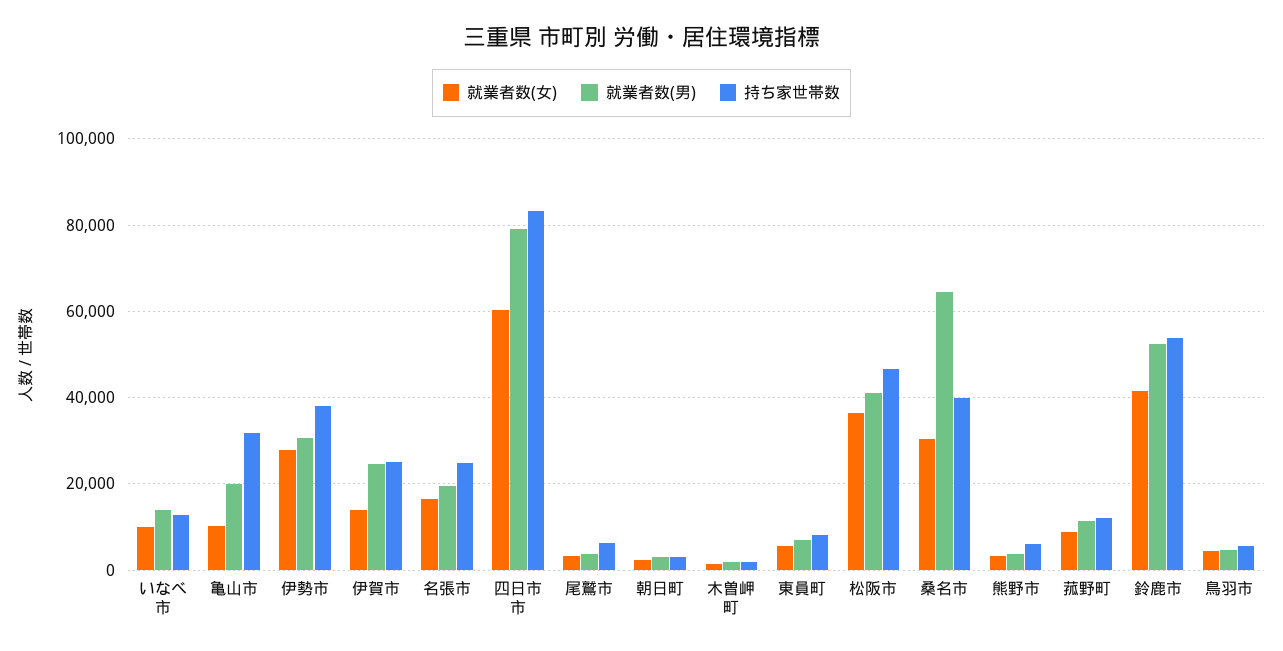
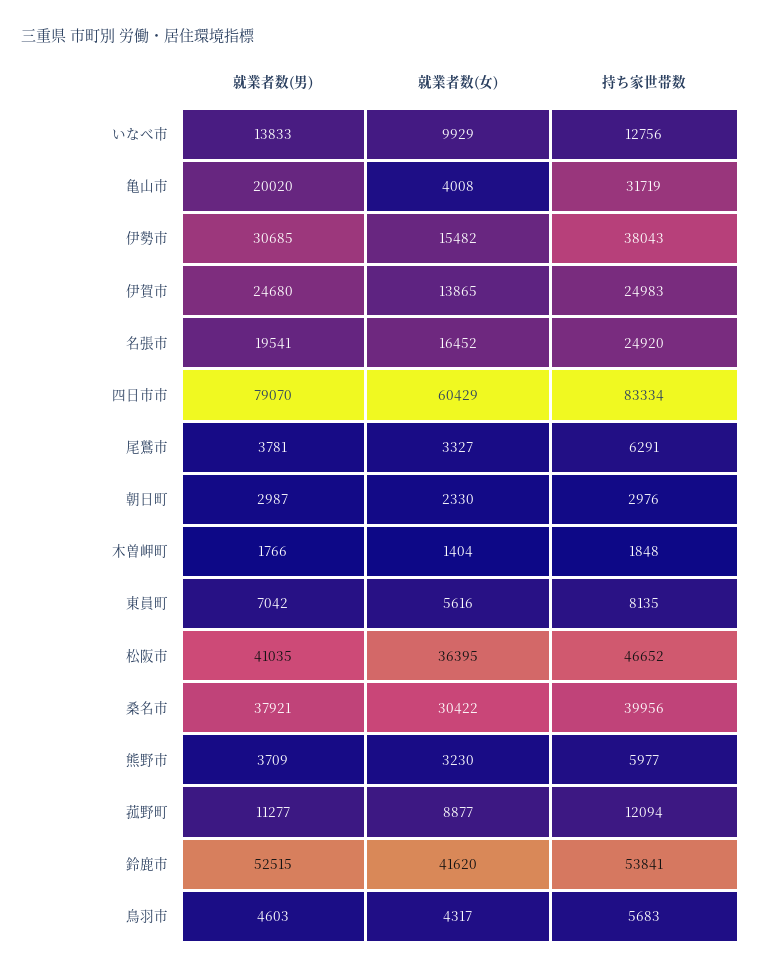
  {
    "就業者数(女)": {
      "いなべ市": 9929,
-     "亀山市": 10000,
+     "亀山市": 4008,
-     "伊勢市": 28000,
+     "伊勢市": 15482,
      "伊賀市": 13865,
      "名張市": 16452,
      "四日市市": 60429,
      "尾鷲市": 3327,
      "朝日町": 2330,
      "木曽岬町": 1404,
      "東員町": 5616,
      "松阪市": 36395,
      "桑名市": 30422,
      "熊野市": 3230,
      "菰野町": 8877,
      "鈴鹿市": 41620,
      "鳥羽市": 4317
    },
    "就業者数(男)": {
      "いなべ市": 13833,
      "亀山市": 20020,
      "伊勢市": 30685,
      "伊賀市": 24680,
      "名張市": 19541,
      "四日市市": 79070,
      "尾鷲市": 3781,
      "朝日町": 2987,
      "木曽岬町": 1766,
      "東員町": 7042,
      "松阪市": 41035,
-     "桑名市": 64000,
+     "桑名市": 37921,
      "熊野市": 3709,
      "菰野町": 11277,
      "鈴鹿市": 52515,
      "鳥羽市": 4603
    },
    "持ち家世帯数": {
      "いなべ市": 12756,
      "亀山市": 31719,
      "伊勢市": 38043,
      "伊賀市": 24983,
      "名張市": 24920,
      "四日市市": 83334,
      "尾鷲市": 6291,
      "朝日町": 2976,
      "木曽岬町": 1848,
      "東員町": 8135,
      "松阪市": 46652,
      "桑名市": 39956,
      "熊野市": 5977,
      "菰野町": 12094,
      "鈴鹿市": 53841,
      "鳥羽市": 5683
    }
  }

